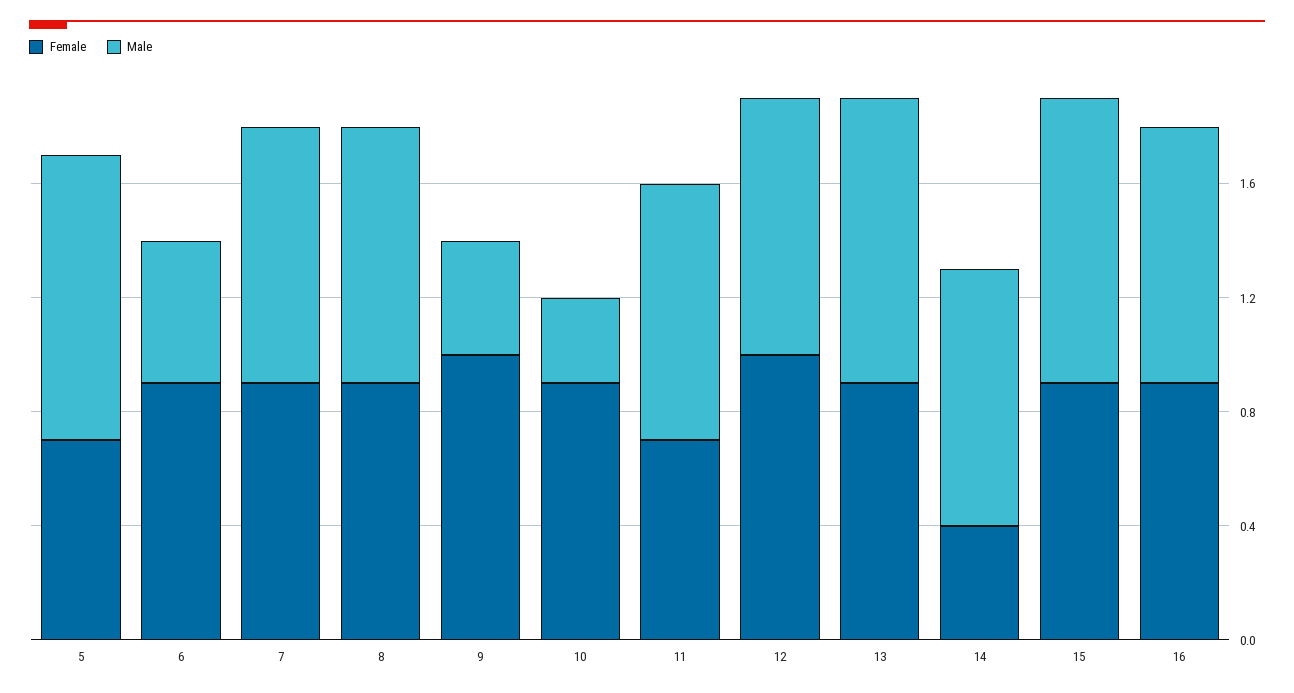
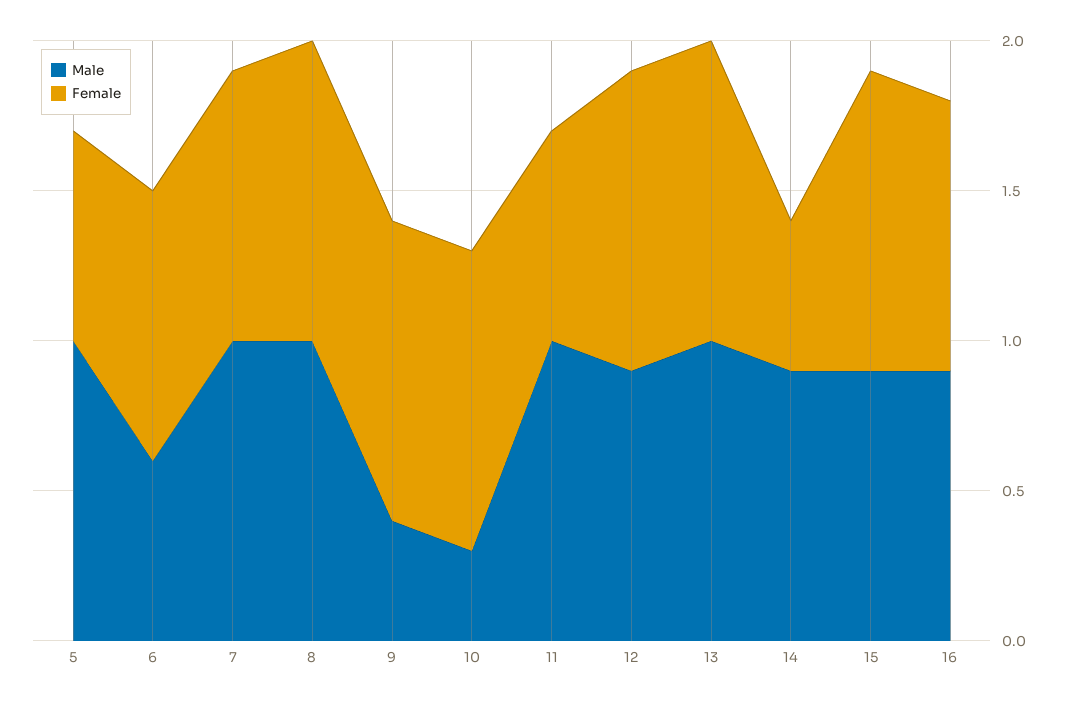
  {
    "Female": {
      "5": 0.7,
      "6": 0.9,
      "7": 0.9,
-     "8": 0.9,
+     "8": 1,
      "9": 1,
-     "10": 0.9,
+     "10": 1,
      "11": 0.7,
      "12": 1,
-     "13": 0.9,
+     "13": 1,
-     "14": 0.4,
+     "14": 0.5,
-     "15": 0.9,
+     "15": 1,
      "16": 0.9
    },
    "Male": {
      "5": 1,
-     "6": 0.5,
+     "6": 0.6,
-     "7": 0.9,
+     "7": 1,
-     "8": 0.9,
+     "8": 1,
      "9": 0.4,
      "10": 0.3,
-     "11": 0.9,
+     "11": 1,
      "12": 0.9,
      "13": 1,
      "14": 0.9,
-     "15": 1,
+     "15": 0.9,
      "16": 0.9
    }
  }

